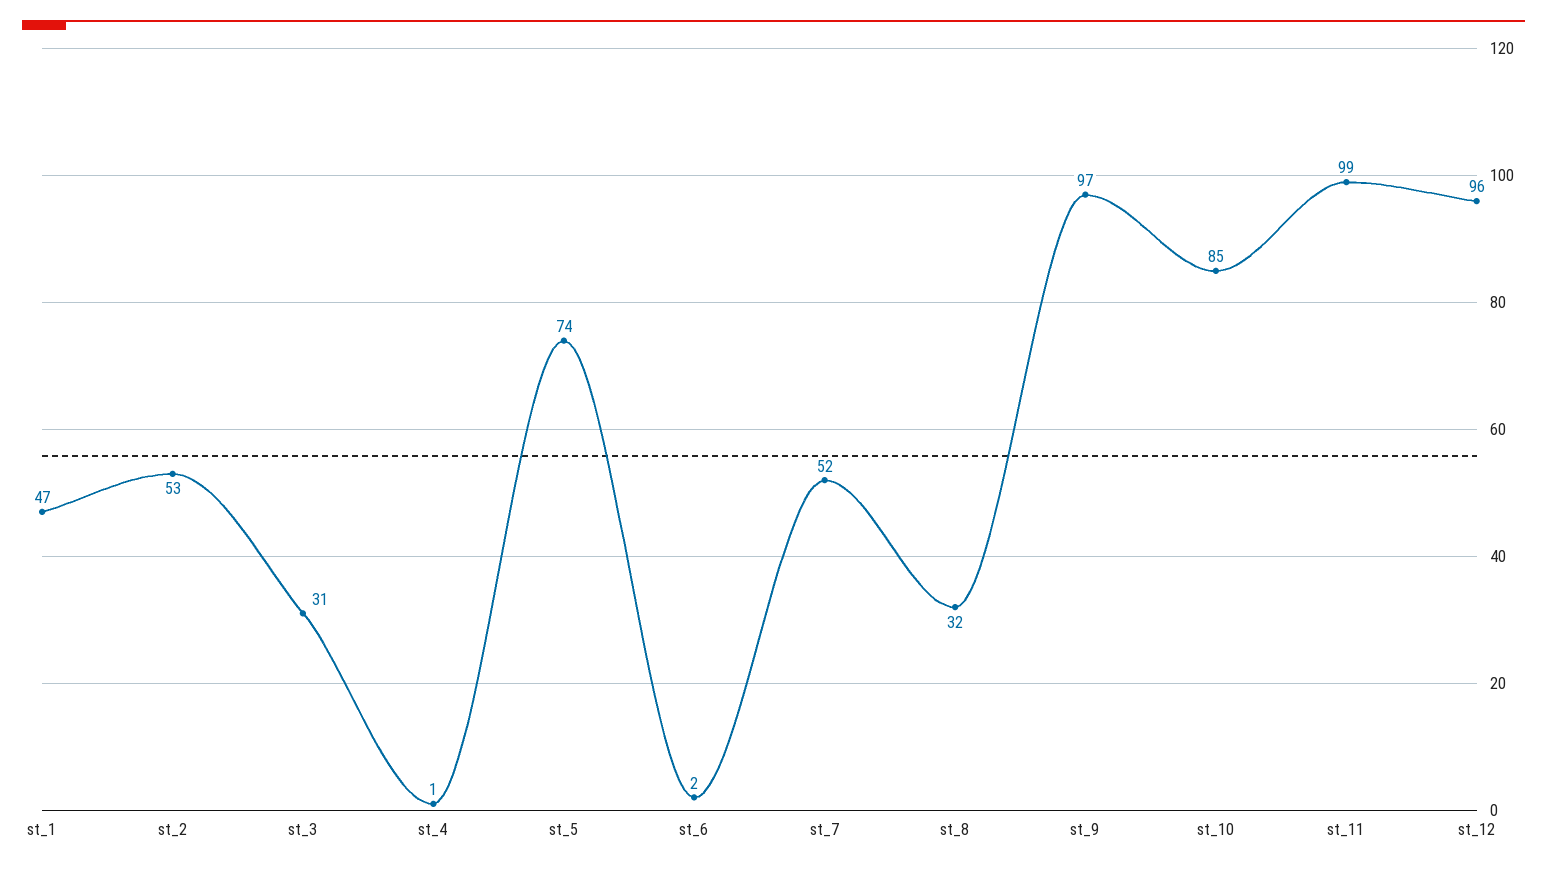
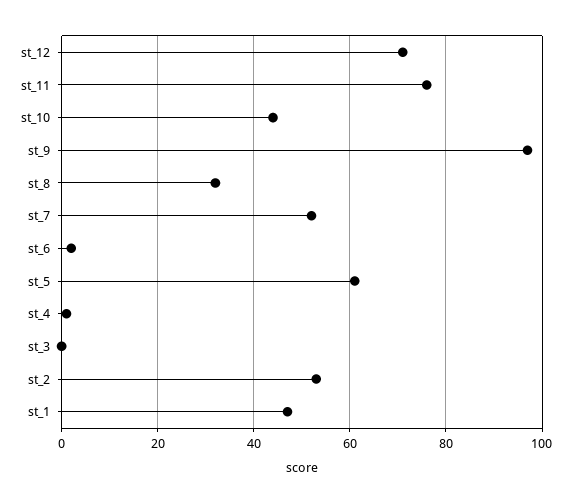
  {
    "st_1": 47,
    "st_2": 53,
-   "st_3": 31,
+   "st_3": 0,
    "st_4": 1,
-   "st_5": 74,
+   "st_5": 60,
    "st_6": 2,
    "st_7": 52,
    "st_8": 32,
    "st_9": 97,
-   "st_10": 85,
+   "st_10": 45,
-   "st_11": 99,
+   "st_11": 75,
-   "st_12": 96
+   "st_12": 70
  }

